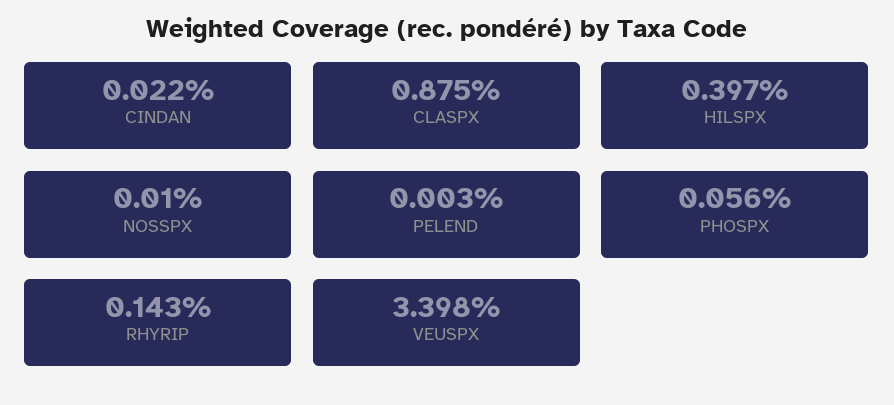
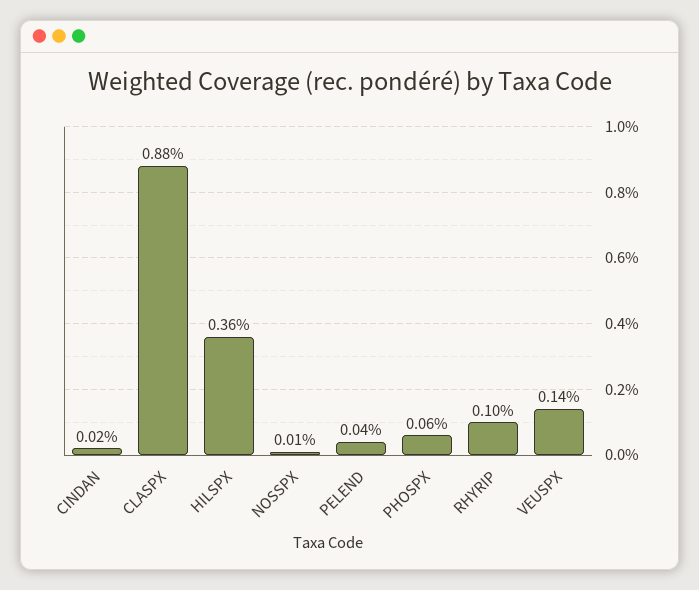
  {
    "CINDAN": 0.022,
    "CLASPX": 0.875,
-   "HILSPX": 0.397,
+   "HILSPX": 0.36,
    "NOSSPX": 0.01,
-   "PELEND": 0.003,
+   "PELEND": 0.04,
    "PHOSPX": 0.056,
-   "RHYRIP": 0.143,
+   "RHYRIP": 0.1,
-   "VEUSPX": 3.398
+   "VEUSPX": 0.14
  }

